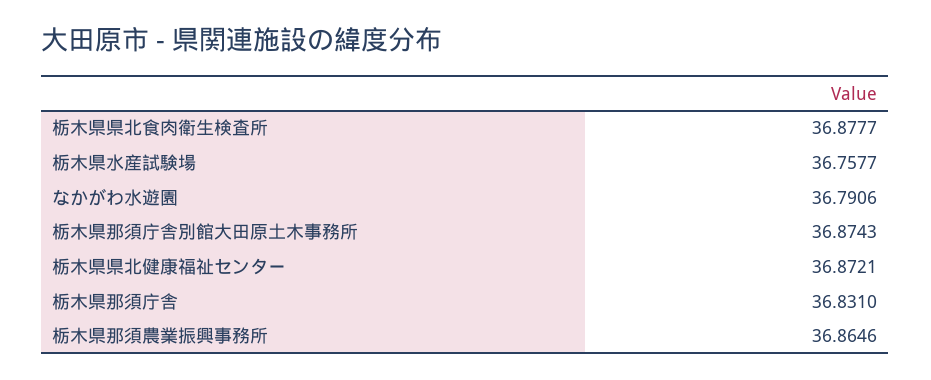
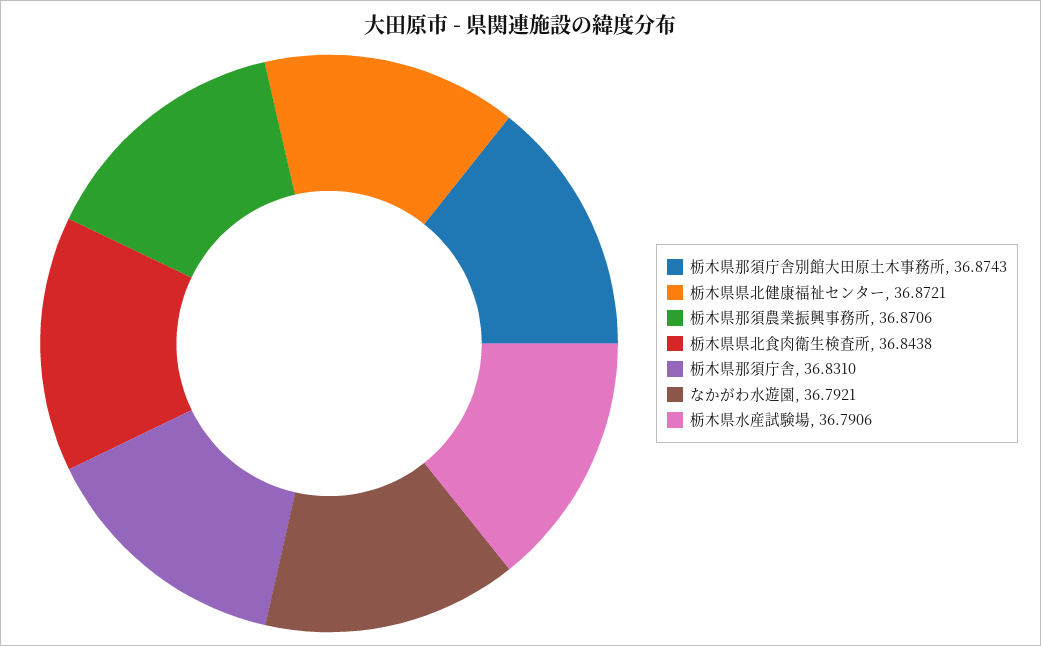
  {
-   "栃木県県北食肉衛生検査所": 36.8777,
+   "栃木県県北食肉衛生検査所": 36.8438,
-   "栃木県水産試験場": 36.7577,
+   "栃木県水産試験場": 36.7906,
-   "なかがわ水遊園": 36.7906,
+   "なかがわ水遊園": 36.7921,
    "栃木県那須庁舎別館大田原土木事務所": 36.8743,
    "栃木県県北健康福祉センター": 36.8721,
    "栃木県那須庁舎": 36.831,
-   "栃木県那須農業振興事務所": 36.8646
+   "栃木県那須農業振興事務所": 36.8706
  }

